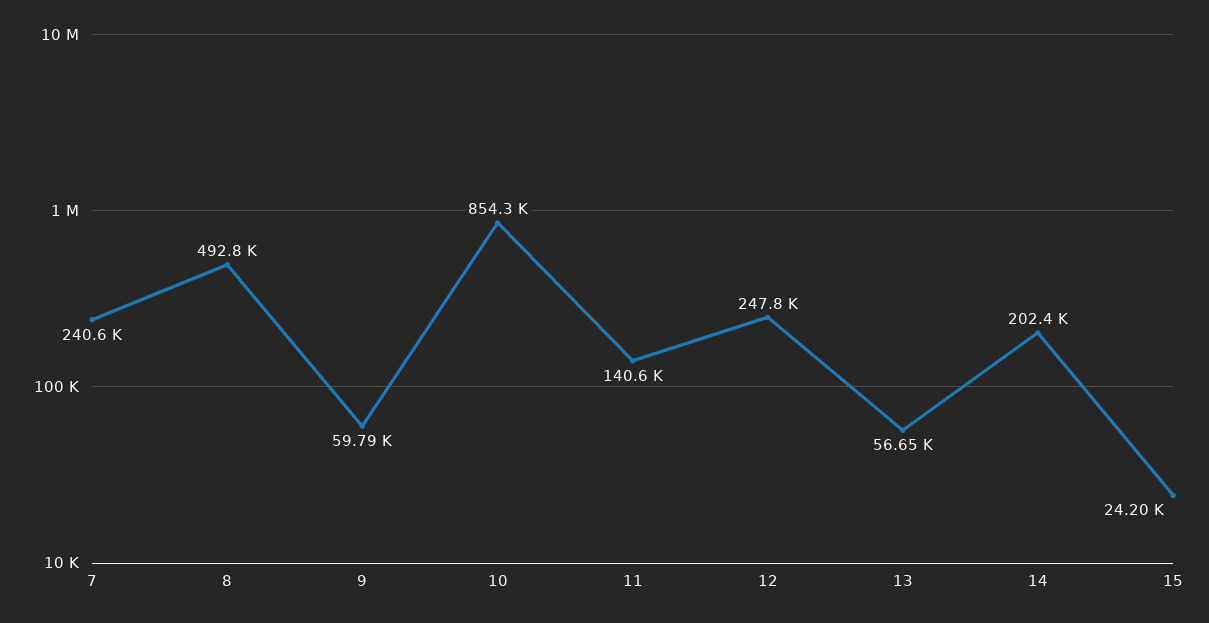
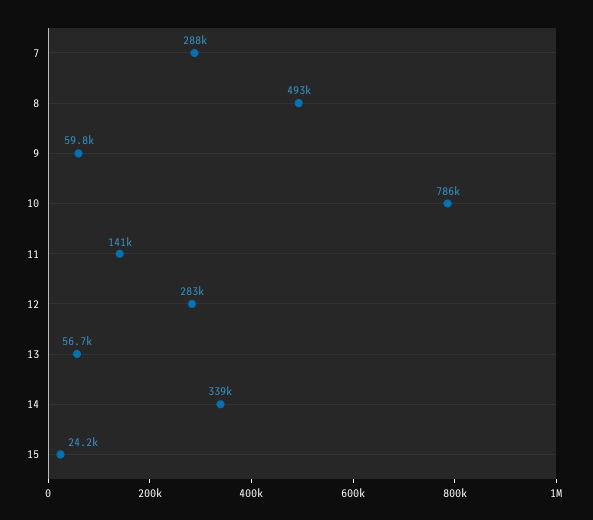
  {
-   "7": 240600,
+   "7": 288000,
    "8": 492800,
    "9": 59790,
-   "10": 854300,
+   "10": 786000,
    "11": 140600,
-   "12": 247800,
+   "12": 283000,
    "13": 56650,
-   "14": 202400,
+   "14": 339000,
    "15": 24200
  }

